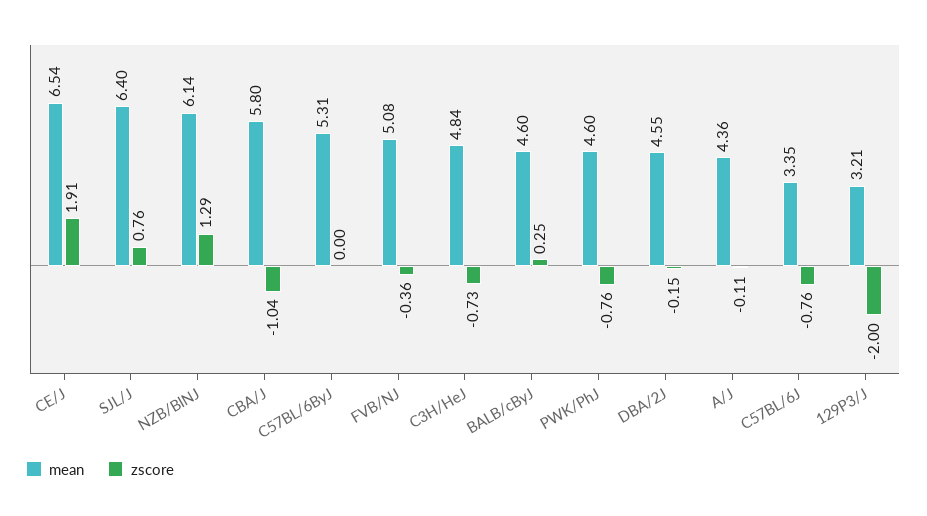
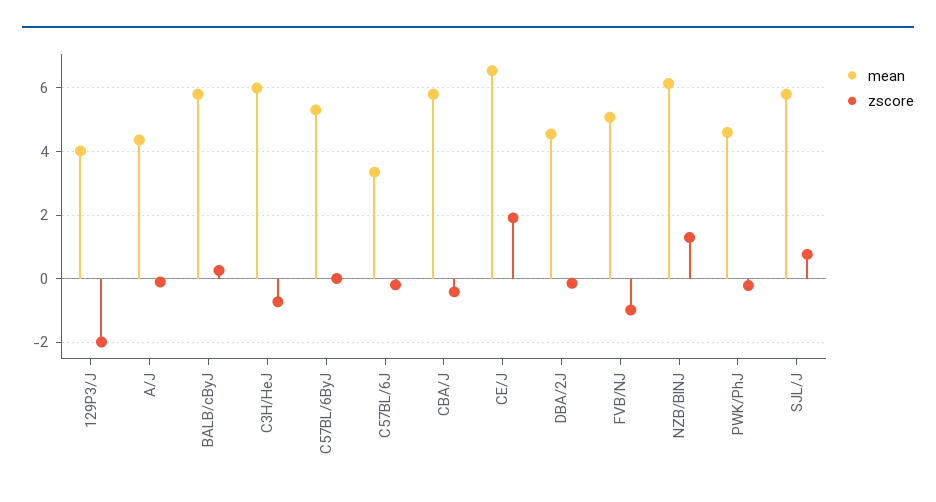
  {
    "mean": {
      "CE/J": 6.54,
-     "SJL/J": 6.4,
+     "SJL/J": 5.8,
      "NZB/BlNJ": 6.14,
      "CBA/J": 5.8,
      "C57BL/6ByJ": 5.31,
      "FVB/NJ": 5.08,
-     "C3H/HeJ": 4.84,
+     "C3H/HeJ": 6,
-     "BALB/cByJ": 4.6,
+     "BALB/cByJ": 5.8,
      "PWK/PhJ": 4.6,
      "DBA/2J": 4.55,
      "A/J": 4.36,
      "C57BL/6J": 3.35,
-     "129P3/J": 3.21
+     "129P3/J": 4
    },
    "zscore": {
      "CE/J": 1.91,
      "SJL/J": 0.76,
      "NZB/BlNJ": 1.29,
-     "CBA/J": -1.04,
+     "CBA/J": -0.4,
      "C57BL/6ByJ": 0,
-     "FVB/NJ": -0.36,
+     "FVB/NJ": -1,
      "C3H/HeJ": -0.73,
      "BALB/cByJ": 0.25,
-     "PWK/PhJ": -0.76,
+     "PWK/PhJ": -0.2,
      "DBA/2J": -0.15,
      "A/J": -0.11,
-     "C57BL/6J": -0.76,
+     "C57BL/6J": -0.2,
      "129P3/J": -2
    }
  }

